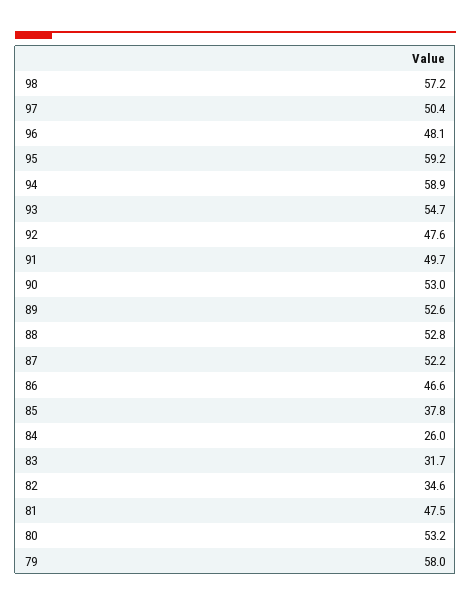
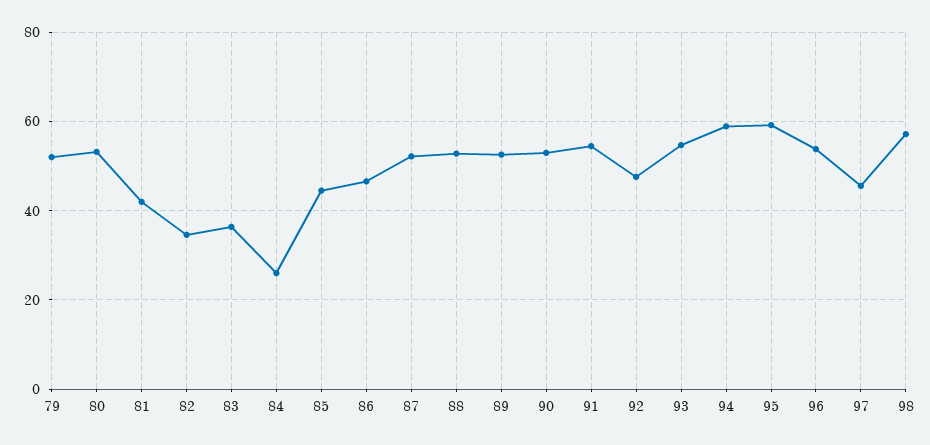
  {
    "98": 57.2,
-   "97": 50.4,
+   "97": 46,
-   "96": 48.1,
+   "96": 54,
    "95": 59.2,
    "94": 58.9,
    "93": 54.7,
    "92": 47.6,
-   "91": 49.7,
+   "91": 54,
    "90": 53,
    "89": 52.6,
    "88": 52.8,
    "87": 52.2,
    "86": 46.6,
-   "85": 37.8,
+   "85": 44,
    "84": 26,
-   "83": 31.7,
+   "83": 36,
    "82": 34.6,
-   "81": 47.5,
+   "81": 42,
    "80": 53.2,
-   "79": 58
+   "79": 52
  }

